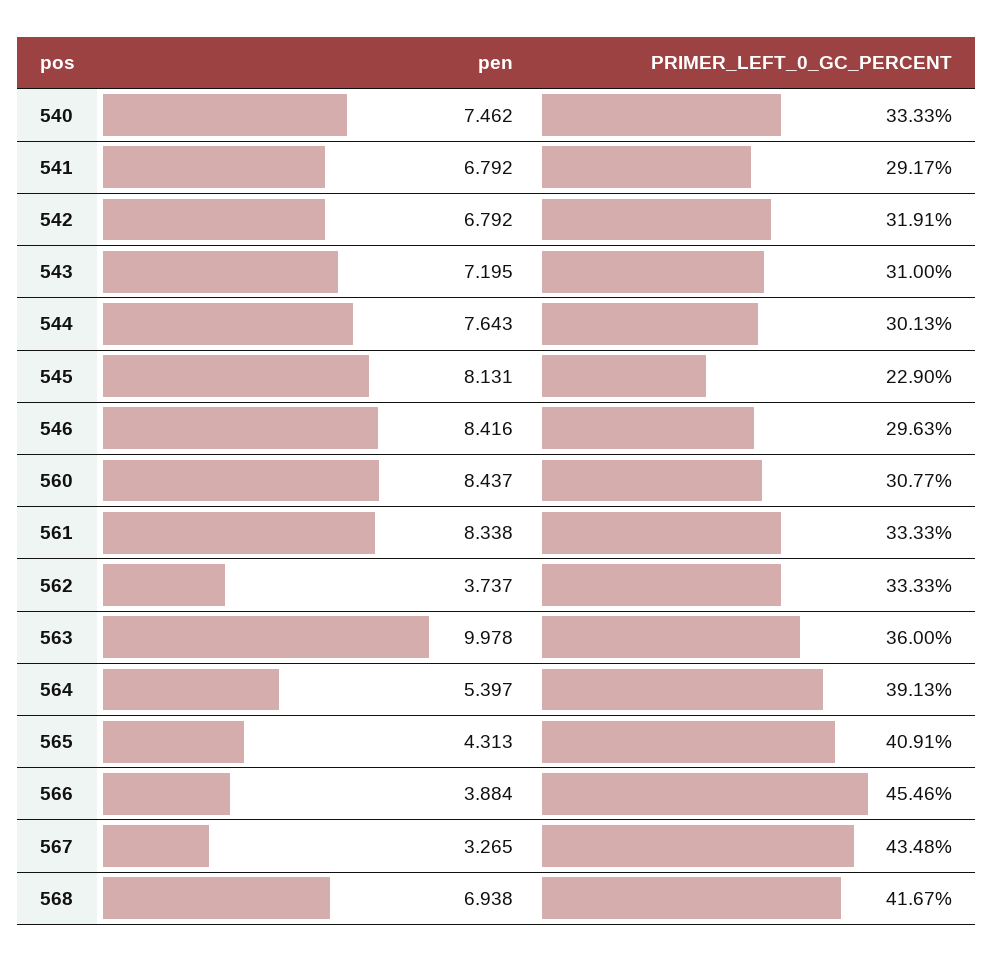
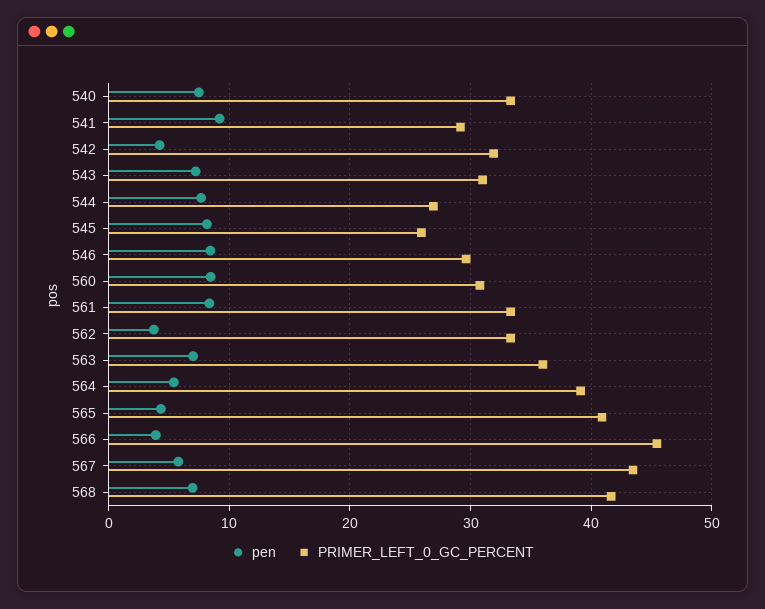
  {
    "pen": {
      "540": 7.462,
-     "541": 6.792,
+     "541": 9,
-     "542": 6.792,
+     "542": 4,
      "543": 7.195,
      "544": 7.643,
      "545": 8.131,
      "546": 8.416,
      "560": 8.437,
      "561": 8.338,
      "562": 3.737,
-     "563": 9.978,
+     "563": 7,
      "564": 5.397,
      "565": 4.313,
      "566": 3.884,
-     "567": 3.265,
+     "567": 6,
      "568": 6.938
    },
    "PRIMER_LEFT_0_GC_PERCENT": {
      "540": 33.33,
      "541": 29.17,
      "542": 31.91,
      "543": 31,
-     "544": 30.13,
+     "544": 27,
-     "545": 22.9,
+     "545": 26,
      "546": 29.63,
      "560": 30.77,
      "561": 33.33,
      "562": 33.33,
      "563": 36,
      "564": 39.13,
      "565": 40.91,
      "566": 45.46,
      "567": 43.48,
      "568": 41.67
    }
  }

